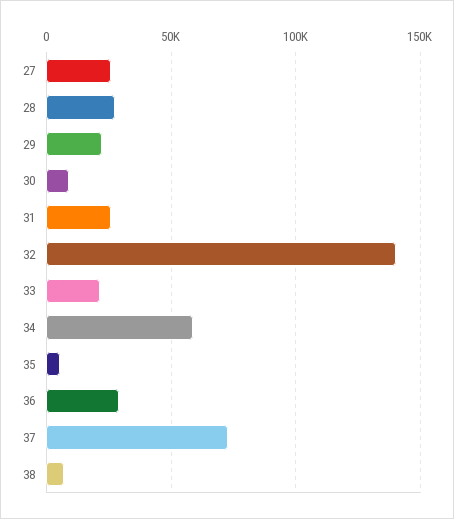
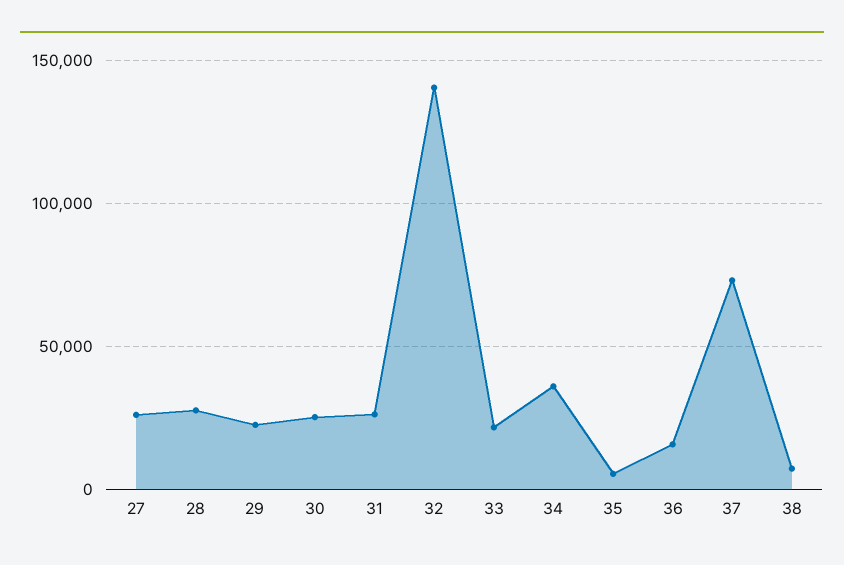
  {
    "27": 25000,
    "28": 30000,
    "29": 20000,
-   "30": 10000,
+   "30": 25000,
    "31": 25000,
    "32": 140000,
    "33": 20000,
-   "34": 60000,
+   "34": 35000,
    "35": 5000,
-   "36": 30000,
+   "36": 15000,
    "37": 75000,
    "38": 5000
  }

